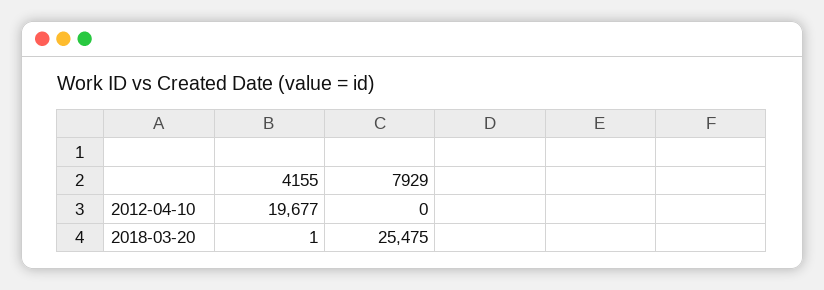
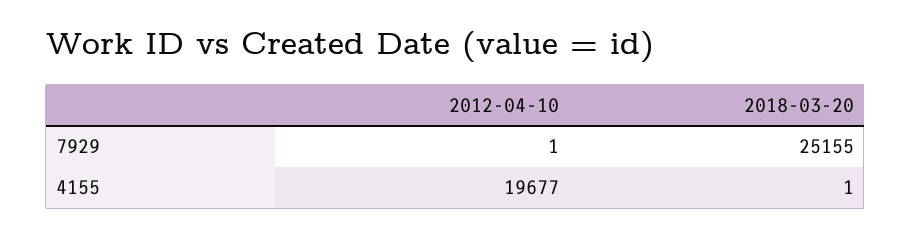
  {
    "4155": {
      "2012-04-10": 19677,
      "2018-03-20": 1
    },
    "7929": {
-     "2012-04-10": 0,
+     "2012-04-10": 1,
-     "2018-03-20": 25475
+     "2018-03-20": 25155
    }
  }

